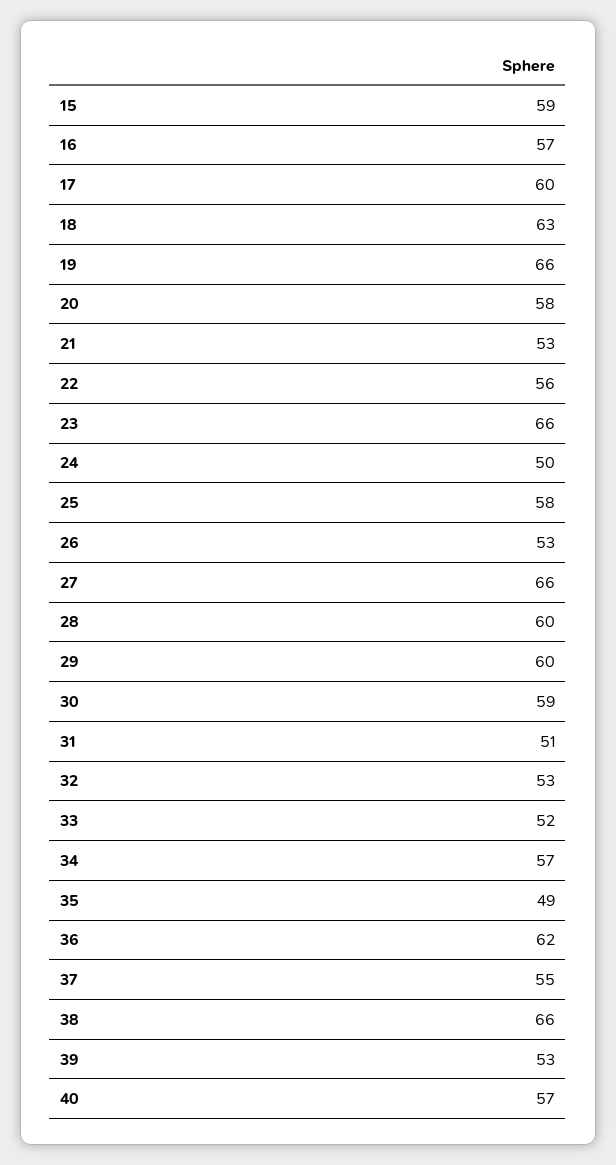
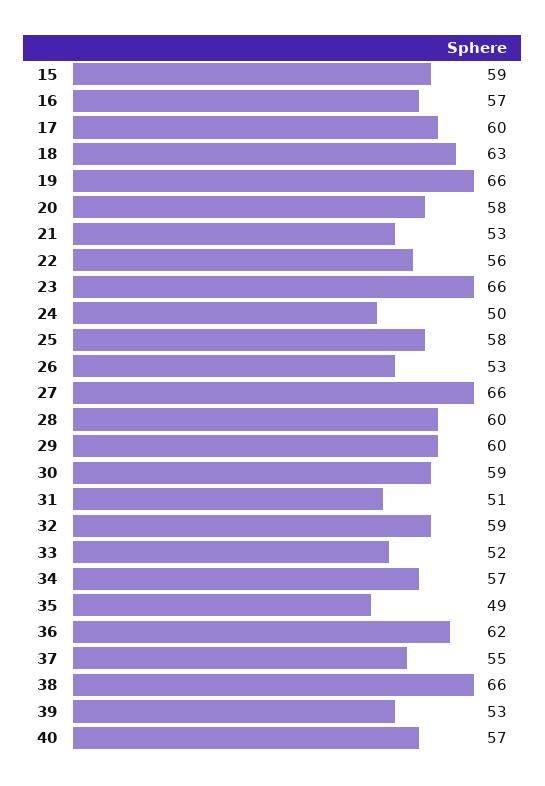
  {
    "15": 59,
    "16": 57,
    "17": 60,
    "18": 63,
    "19": 66,
    "20": 58,
    "21": 53,
    "22": 56,
    "23": 66,
    "24": 50,
    "25": 58,
    "26": 53,
    "27": 66,
    "28": 60,
    "29": 60,
    "30": 59,
    "31": 51,
-   "32": 53,
+   "32": 59,
    "33": 52,
    "34": 57,
    "35": 49,
    "36": 62,
    "37": 55,
    "38": 66,
    "39": 53,
    "40": 57
  }

